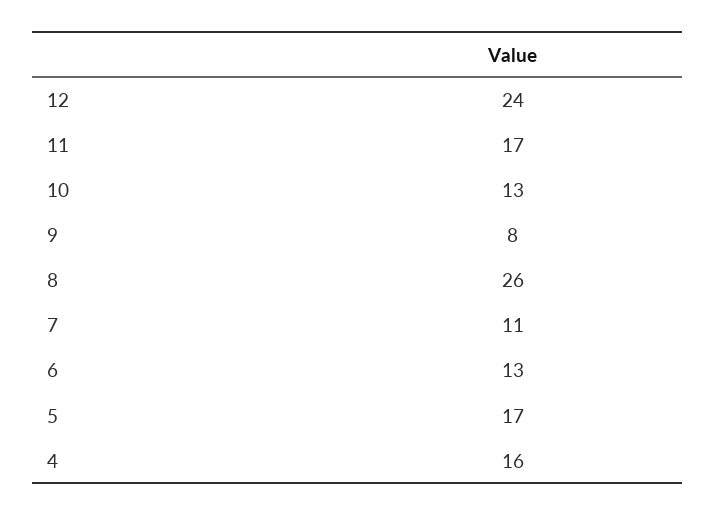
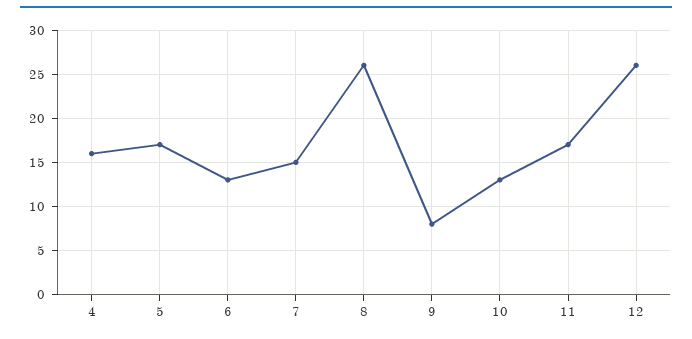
  {
-   "12": 24,
+   "12": 26,
    "11": 17,
    "10": 13,
    "9": 8,
    "8": 26,
-   "7": 11,
+   "7": 15,
    "6": 13,
    "5": 17,
    "4": 16
  }

